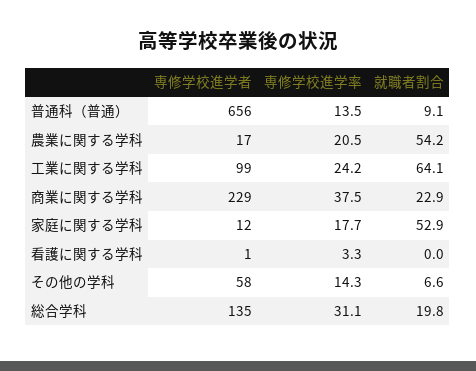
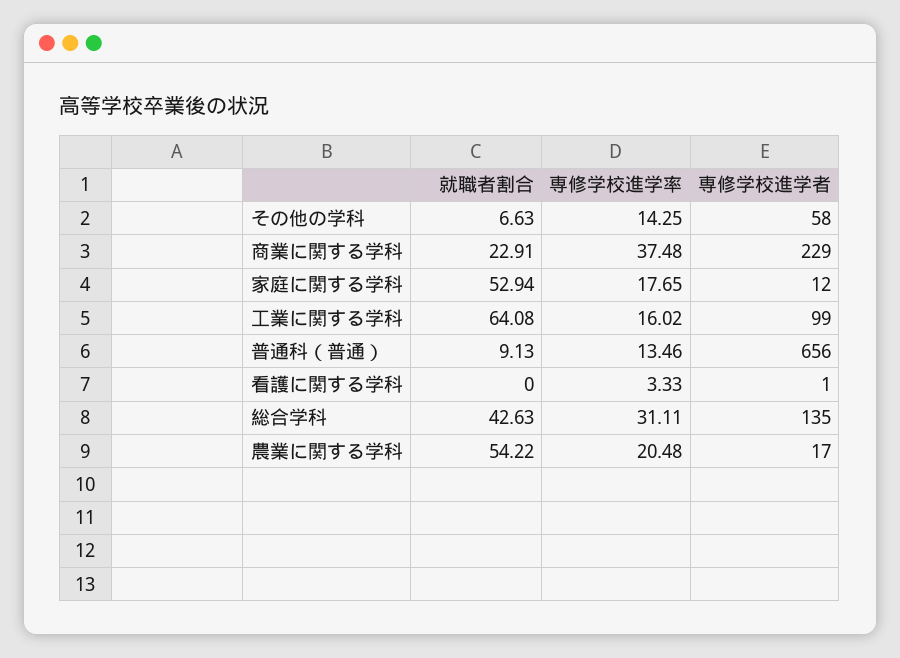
  {
    "専修学校進学者": {
      "普通科（普通）": 656,
      "農業に関する学科": 17,
      "工業に関する学科": 99,
      "商業に関する学科": 229,
      "家庭に関する学科": 12,
      "看護に関する学科": 1,
      "その他の学科": 58,
      "総合学科": 135
    },
    "専修学校進学率": {
      "普通科（普通）": 13.46,
      "農業に関する学科": 20.48,
-     "工業に関する学科": 24.2,
+     "工業に関する学科": 16.02,
      "商業に関する学科": 37.48,
      "家庭に関する学科": 17.65,
      "看護に関する学科": 3.33,
      "その他の学科": 14.25,
      "総合学科": 31.11
    },
    "就職者割合": {
      "普通科（普通）": 9.13,
      "農業に関する学科": 54.22,
      "工業に関する学科": 64.08,
      "商業に関する学科": 22.91,
      "家庭に関する学科": 52.94,
      "看護に関する学科": 0,
      "その他の学科": 6.63,
-     "総合学科": 19.8
+     "総合学科": 42.63
    }
  }

